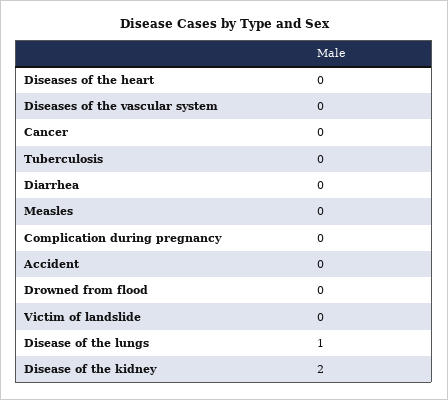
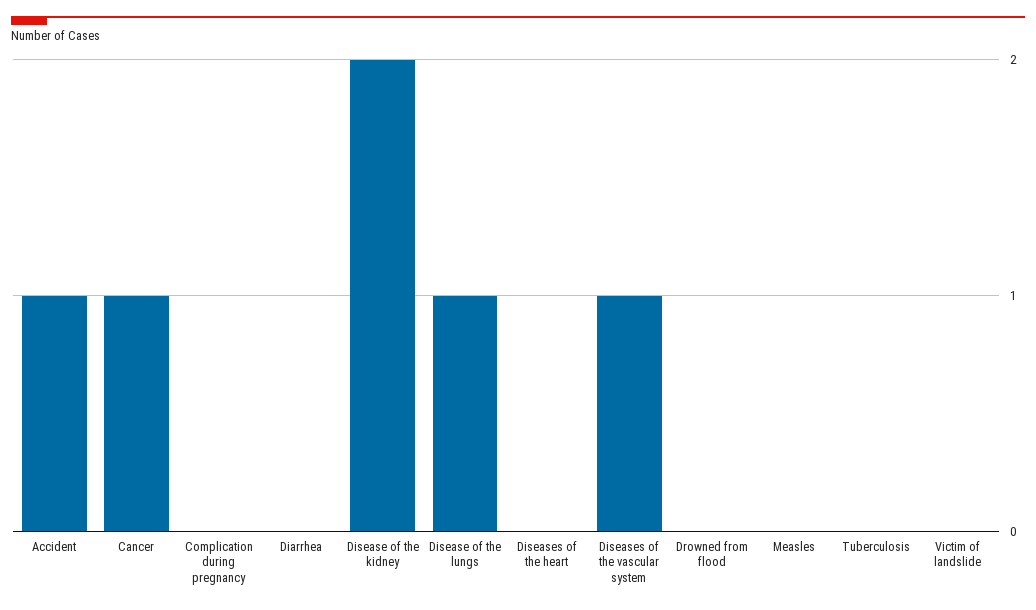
  {
    "Diseases of the heart": 0,
-   "Diseases of the vascular system": 0,
+   "Diseases of the vascular system": 1,
-   "Cancer": 0,
+   "Cancer": 1,
    "Tuberculosis": 0,
    "Diarrhea": 0,
    "Measles": 0,
    "Complication during pregnancy": 0,
-   "Accident": 0,
+   "Accident": 1,
    "Drowned from flood": 0,
    "Victim of landslide": 0,
    "Disease of the lungs": 1,
    "Disease of the kidney": 2
  }

